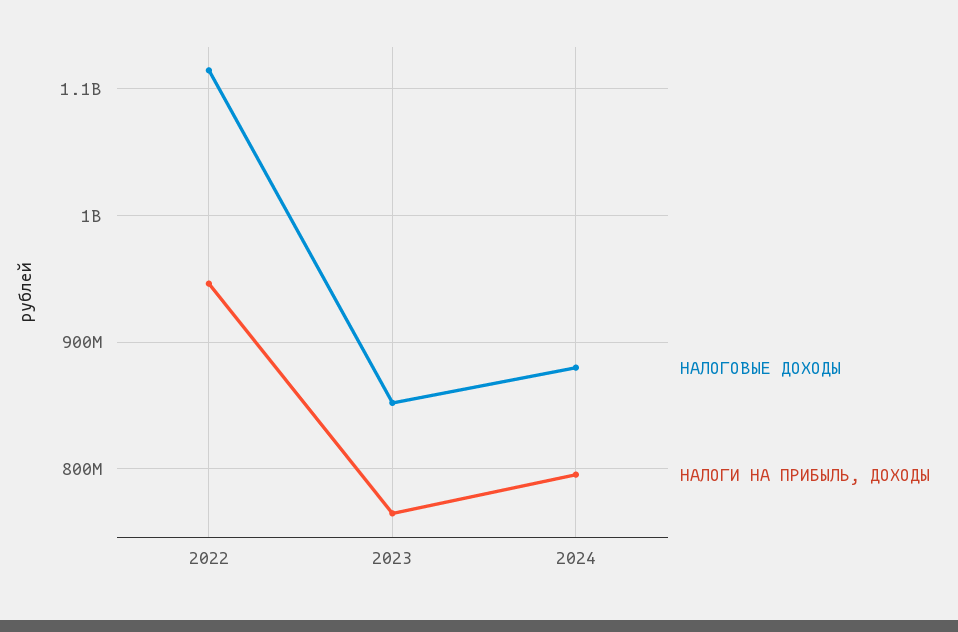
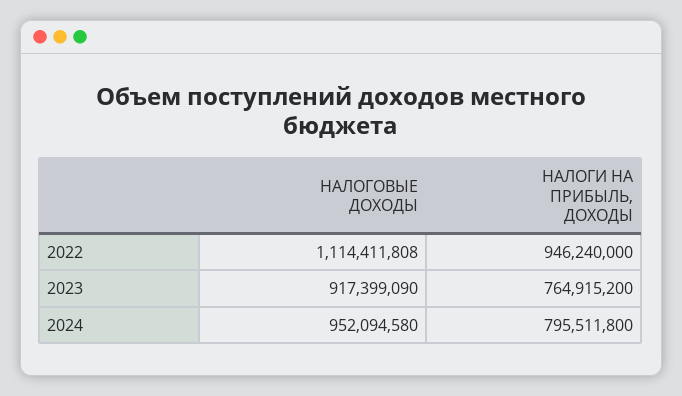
  {
    "НАЛОГОВЫЕ ДОХОДЫ": {
      "2022": 1114411808,
-     "2023": 850000000,
+     "2023": 917399090,
-     "2024": 880000000
+     "2024": 952094580
    },
    "НАЛОГИ НА ПРИБЫЛЬ, ДОХОДЫ": {
      "2022": 946240000,
      "2023": 764915200,
      "2024": 795511800
    }
  }

